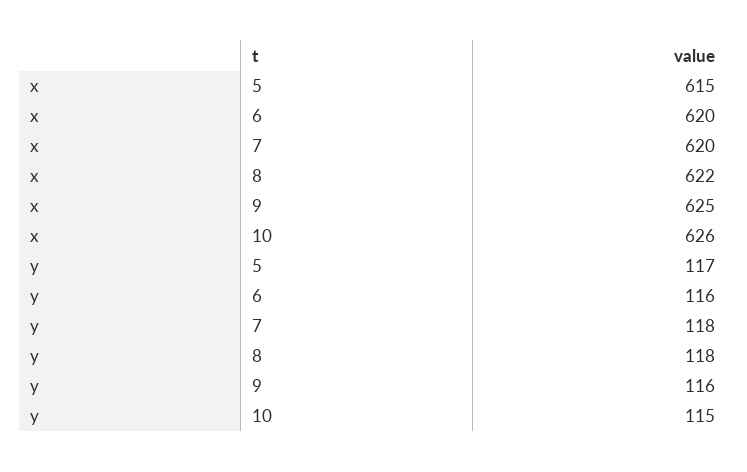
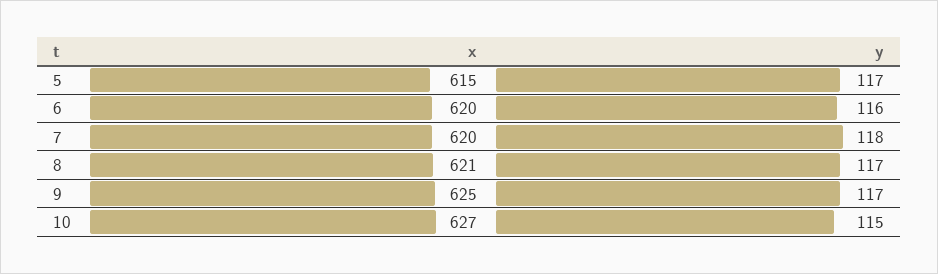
  {
    "x": {
      "5": 615,
      "6": 620,
      "7": 620,
-     "8": 622,
+     "8": 621,
      "9": 625,
-     "10": 626
+     "10": 627
    },
    "y": {
      "5": 117,
      "6": 116,
      "7": 118,
-     "8": 118,
+     "8": 117,
-     "9": 116,
+     "9": 117,
      "10": 115
    }
  }

